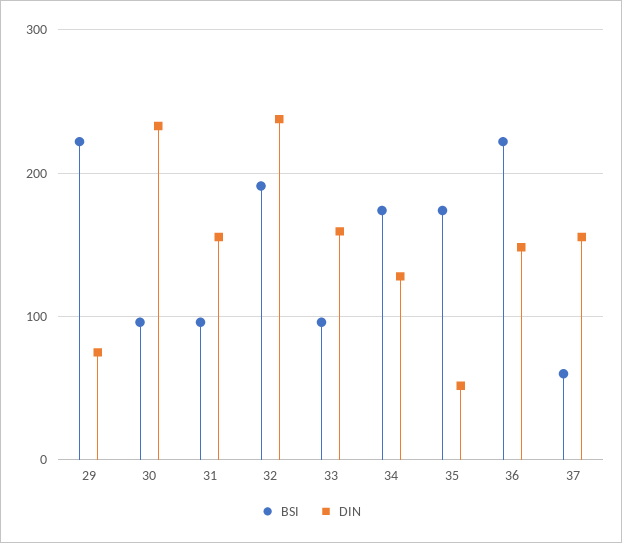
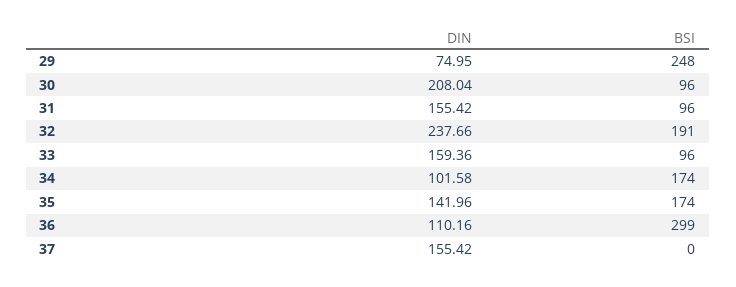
  {
    "BSI": {
-     "29": 220,
+     "29": 248,
      "30": 96,
      "31": 96,
      "32": 191,
      "33": 96,
      "34": 174,
      "35": 174,
-     "36": 220,
+     "36": 299,
-     "37": 60
+     "37": 0
    },
    "DIN": {
      "29": 74.95,
-     "30": 230,
+     "30": 208.04,
      "31": 155.42,
      "32": 237.66,
      "33": 159.36,
-     "34": 130,
+     "34": 101.58,
-     "35": 50,
+     "35": 141.96,
-     "36": 150,
+     "36": 110.16,
      "37": 155.42
    }
  }

